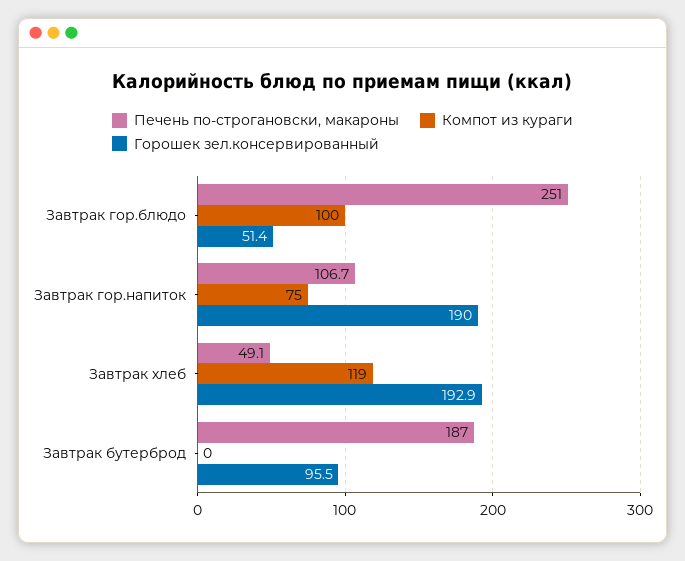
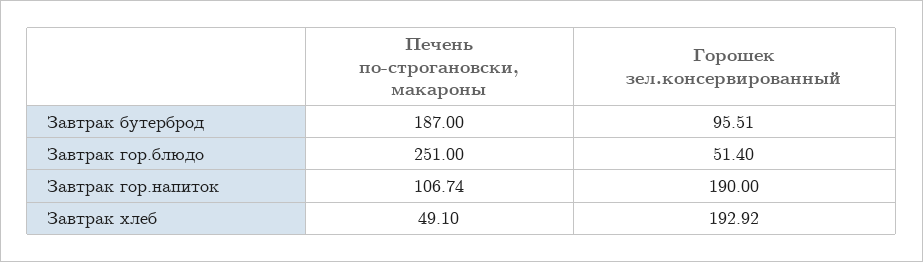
  {
    "Печень по-строгановски, макароны": {
      "Завтрак гор.блюдо": 251,
      "Завтрак гор.напиток": 106.74,
      "Завтрак хлеб": 49.1,
      "Завтрак бутерброд": 187
    },
-   "Компот из кураги": {
-     "Завтрак гор.блюдо": 100,
-     "Завтрак гор.напиток": 75,
-     "Завтрак хлеб": 119,
-     "Завтрак бутерброд": 0
-   },
    "Горошек зел.консервированный": {
      "Завтрак гор.блюдо": 51.4,
      "Завтрак гор.напиток": 190,
      "Завтрак хлеб": 192.92,
      "Завтрак бутерброд": 95.51
    }
  }

